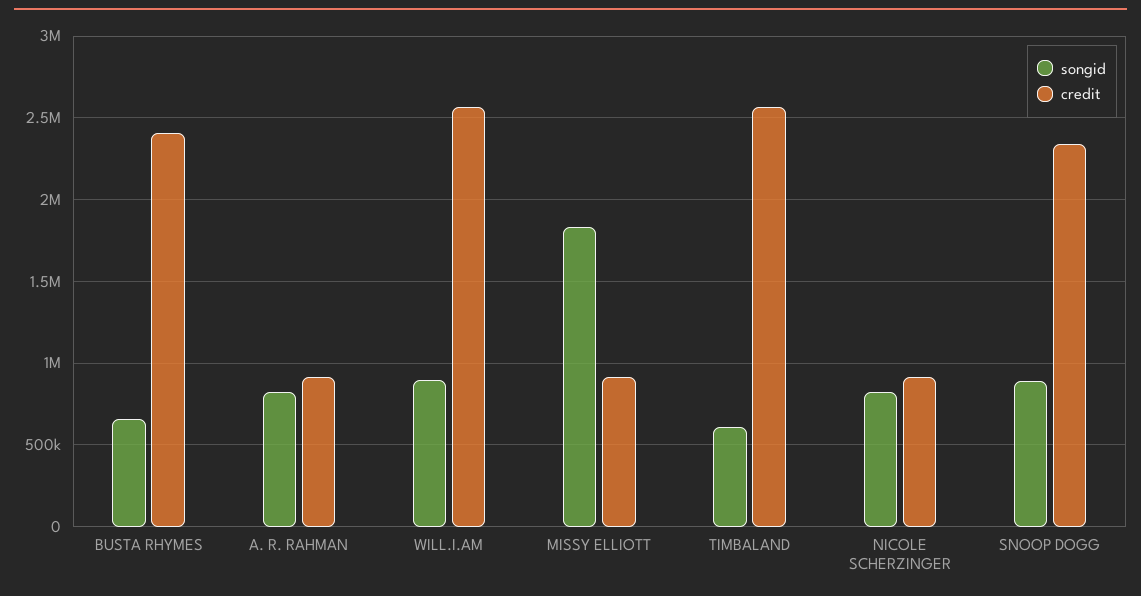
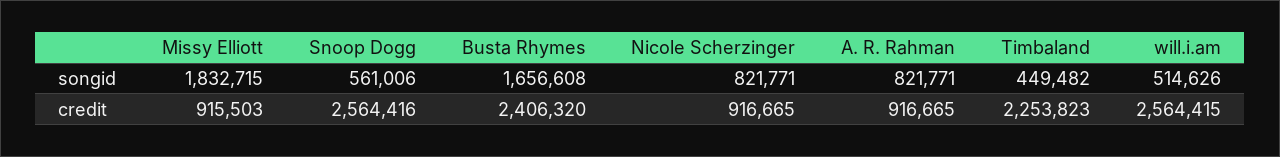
  {
    "songid": {
-     "BUSTA RHYMES": 650000,
+     "BUSTA RHYMES": 1656608,
      "A. R. RAHMAN": 821771,
-     "WILL.I.AM": 900000,
+     "WILL.I.AM": 514626,
      "MISSY ELLIOTT": 1832715,
-     "TIMBALAND": 600000,
+     "TIMBALAND": 449482,
      "NICOLE SCHERZINGER": 821771,
-     "SNOOP DOGG": 900000
+     "SNOOP DOGG": 561006
    },
    "credit": {
      "BUSTA RHYMES": 2406320,
      "A. R. RAHMAN": 916665,
      "WILL.I.AM": 2564415,
      "MISSY ELLIOTT": 915503,
-     "TIMBALAND": 2550000,
+     "TIMBALAND": 2253823,
      "NICOLE SCHERZINGER": 916665,
-     "SNOOP DOGG": 2350000
+     "SNOOP DOGG": 2564416
    }
  }

